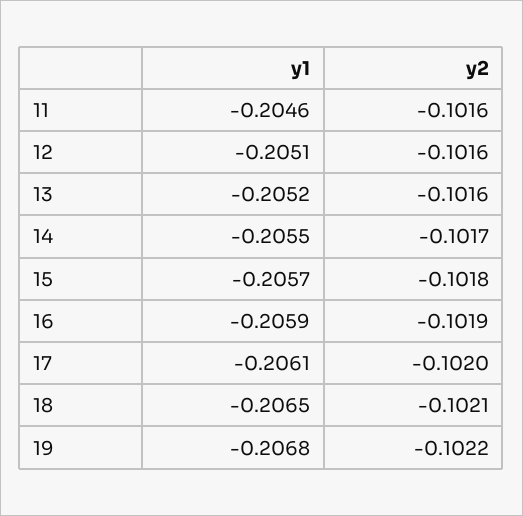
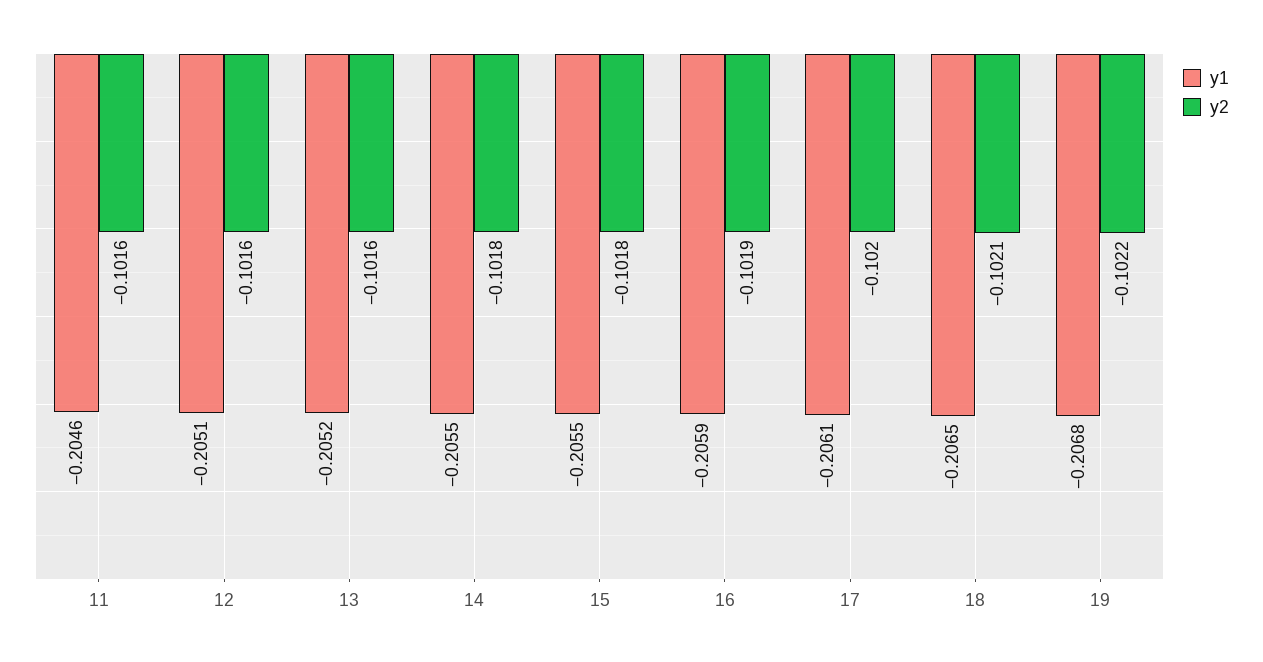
  {
    "y1": {
      "11": -0.2046,
      "12": -0.2051,
      "13": -0.2052,
      "14": -0.2055,
-     "15": -0.2057,
+     "15": -0.2055,
      "16": -0.2059,
      "17": -0.2061,
      "18": -0.2065,
      "19": -0.2068
    },
    "y2": {
      "11": -0.1016,
      "12": -0.1016,
      "13": -0.1016,
-     "14": -0.1017,
+     "14": -0.1018,
      "15": -0.1018,
      "16": -0.1019,
      "17": -0.102,
      "18": -0.1021,
      "19": -0.1022
    }
  }

